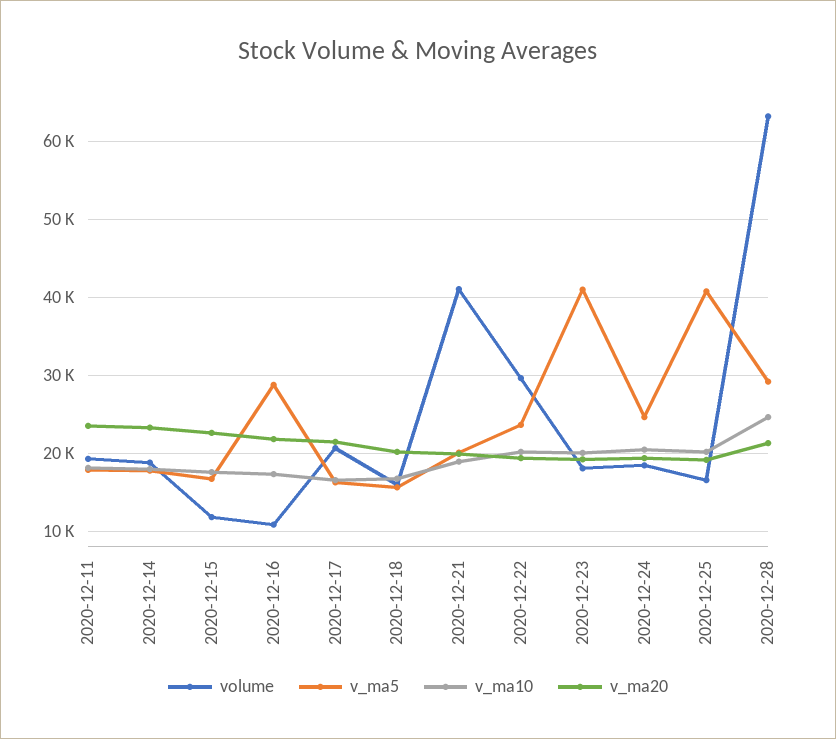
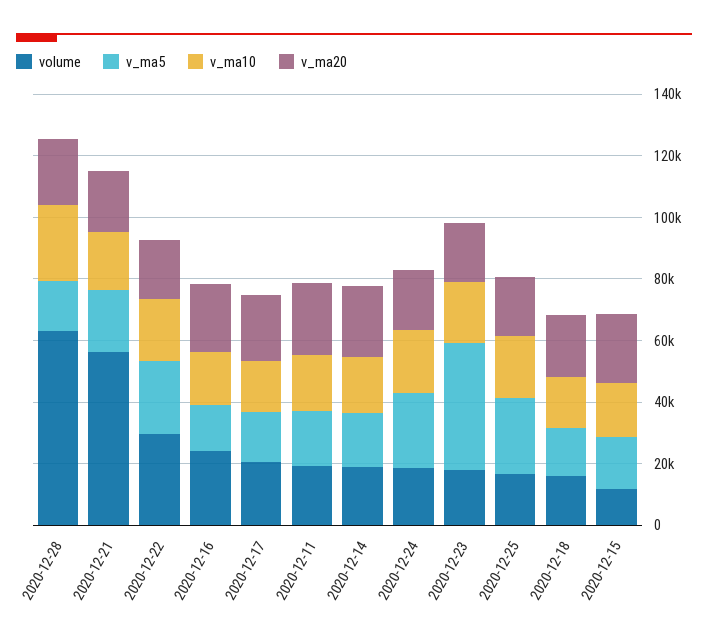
  {
    "volume": {
      "2020-12-11": 19000,
      "2020-12-14": 19000,
      "2020-12-15": 12000,
-     "2020-12-16": 11000,
+     "2020-12-16": 25000,
      "2020-12-17": 21000,
      "2020-12-18": 16000,
-     "2020-12-21": 41000,
+     "2020-12-21": 55000,
      "2020-12-22": 30000,
      "2020-12-23": 18000,
      "2020-12-24": 18000,
      "2020-12-25": 17000,
      "2020-12-28": 63000
    },
    "v_ma5": {
      "2020-12-11": 18000,
      "2020-12-14": 18000,
      "2020-12-15": 17000,
-     "2020-12-16": 29000,
+     "2020-12-16": 15000,
      "2020-12-17": 16000,
      "2020-12-18": 16000,
      "2020-12-21": 20000,
      "2020-12-22": 24000,
      "2020-12-23": 41000,
      "2020-12-24": 25000,
-     "2020-12-25": 41000,
+     "2020-12-25": 25000,
-     "2020-12-28": 29000
+     "2020-12-28": 15000
    },
    "v_ma10": {
      "2020-12-11": 18000,
      "2020-12-14": 18000,
      "2020-12-15": 18000,
      "2020-12-16": 17000,
      "2020-12-17": 17000,
      "2020-12-18": 17000,
      "2020-12-21": 19000,
      "2020-12-22": 20000,
      "2020-12-23": 20000,
      "2020-12-24": 20000,
      "2020-12-25": 20000,
      "2020-12-28": 25000
    },
    "v_ma20": {
      "2020-12-11": 24000,
      "2020-12-14": 23000,
      "2020-12-15": 23000,
      "2020-12-16": 22000,
      "2020-12-17": 21000,
      "2020-12-18": 20000,
      "2020-12-21": 20000,
      "2020-12-22": 19000,
      "2020-12-23": 19000,
      "2020-12-24": 19000,
      "2020-12-25": 19000,
      "2020-12-28": 21000
    }
  }

